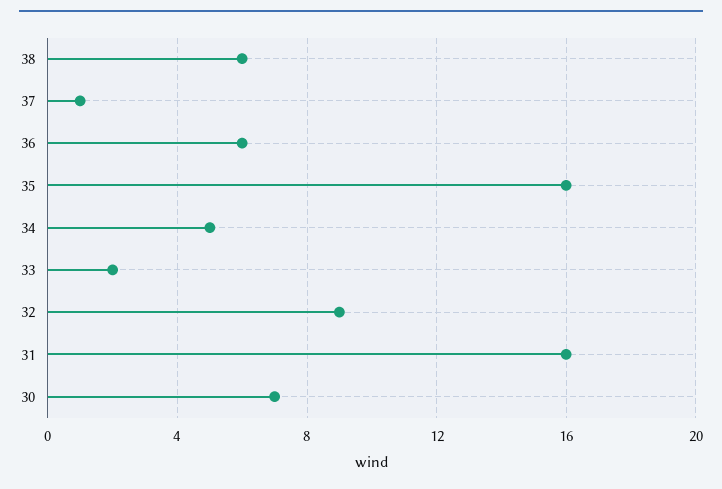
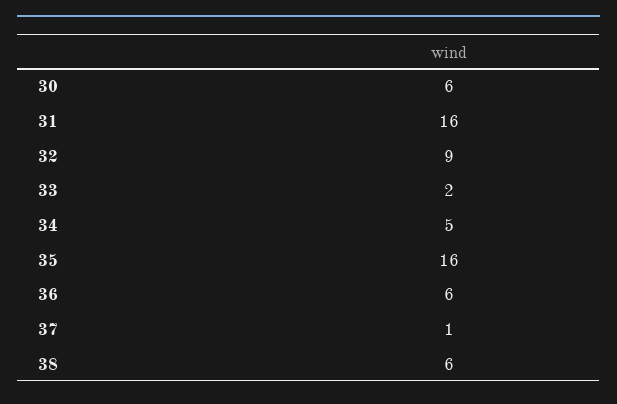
  {
    "38": 6,
    "37": 1,
    "36": 6,
    "35": 16,
    "34": 5,
    "33": 2,
    "32": 9,
    "31": 16,
-   "30": 7
+   "30": 6
  }

